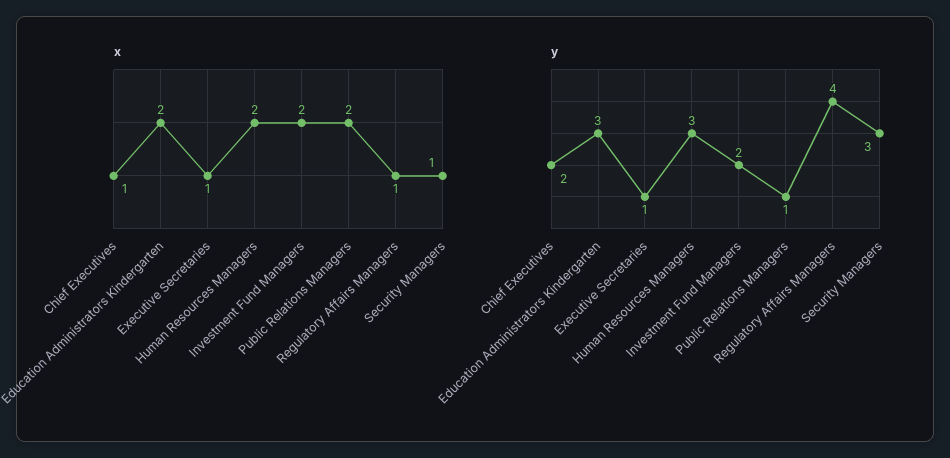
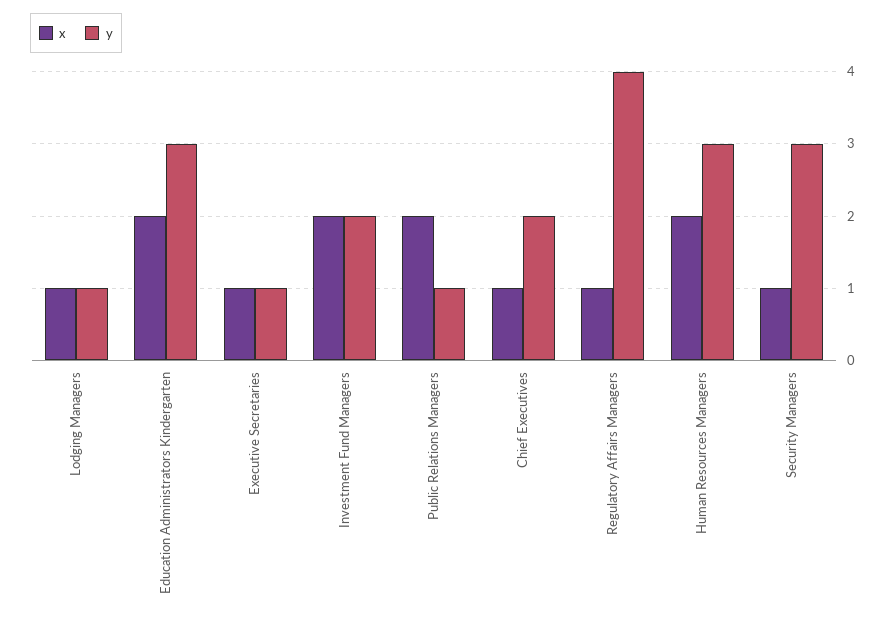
  {
    "x": {
      "Chief Executives": 1,
      "Education Administrators Kindergarten": 2,
      "Executive Secretaries": 1,
      "Human Resources Managers": 2,
      "Investment Fund Managers": 2,
      "Public Relations Managers": 2,
      "Regulatory Affairs Managers": 1,
-     "Security Managers": 1
+     "Security Managers": 1,
+     "Lodging Managers": 1
    },
    "y": {
      "Chief Executives": 2,
      "Education Administrators Kindergarten": 3,
      "Executive Secretaries": 1,
      "Human Resources Managers": 3,
      "Investment Fund Managers": 2,
      "Public Relations Managers": 1,
      "Regulatory Affairs Managers": 4,
-     "Security Managers": 3
+     "Security Managers": 3,
+     "Lodging Managers": 1
    }
  }

